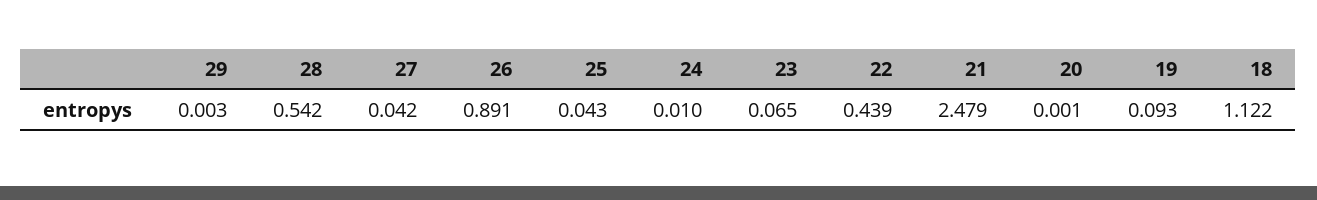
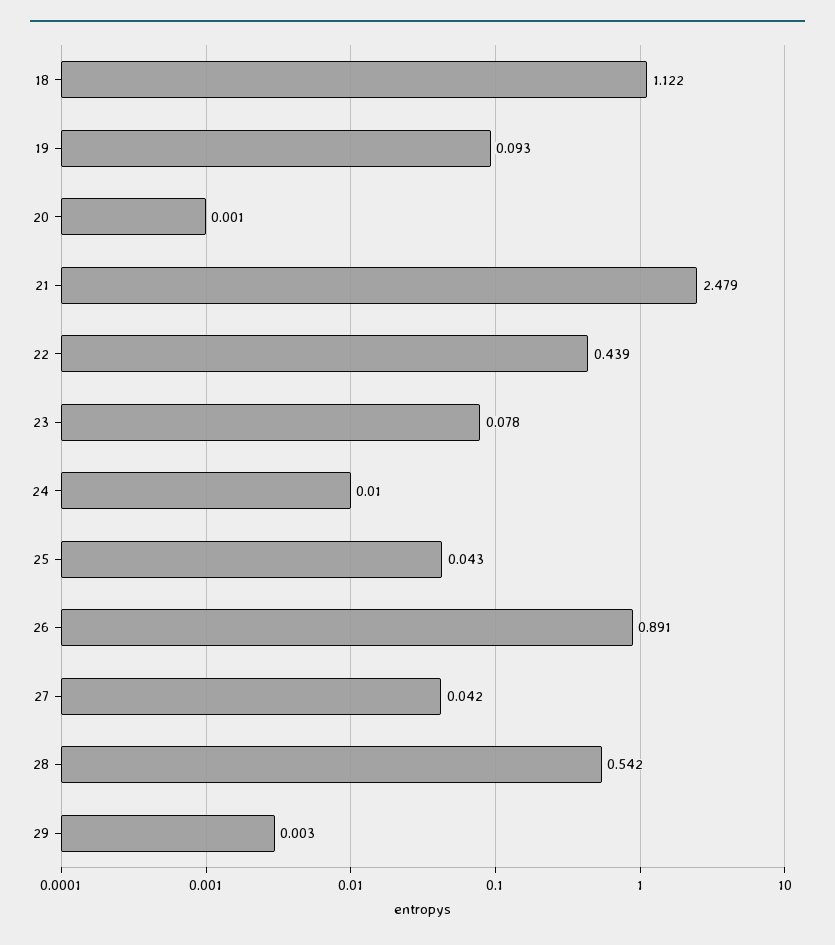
  {
    "29": 0.003,
    "28": 0.542,
    "27": 0.042,
    "26": 0.891,
    "25": 0.043,
    "24": 0.01,
-   "23": 0.065,
+   "23": 0.078,
    "22": 0.439,
    "21": 2.479,
    "20": 0.001,
    "19": 0.093,
    "18": 1.122
  }

